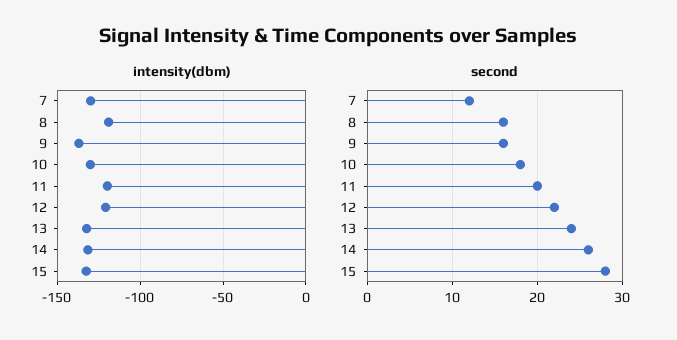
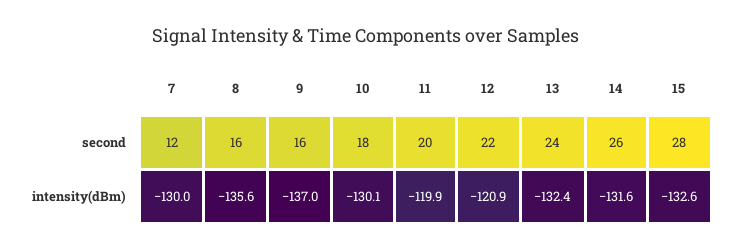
  {
    "intensity(dbm)": {
      "7": -130,
-     "8": -120,
+     "8": -135.6,
      "9": -137,
      "10": -130.1,
      "11": -119.9,
      "12": -120.9,
      "13": -132.4,
      "14": -131.6,
      "15": -132.6
    },
    "second": {
      "7": 12,
      "8": 16,
      "9": 16,
      "10": 18,
      "11": 20,
      "12": 22,
      "13": 24,
      "14": 26,
      "15": 28
    }
  }

